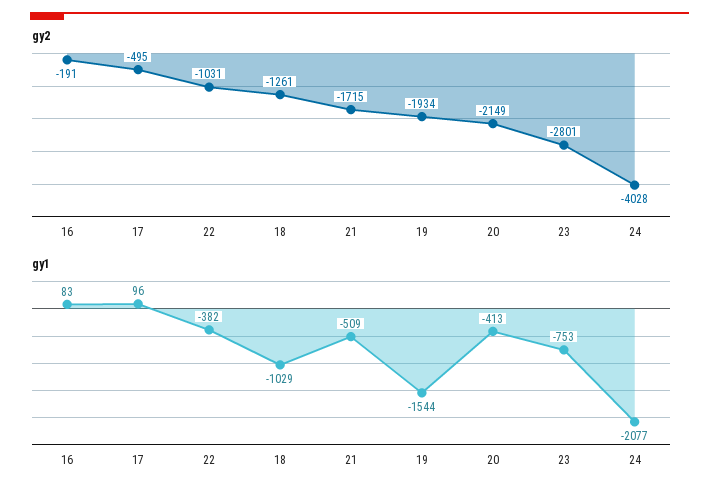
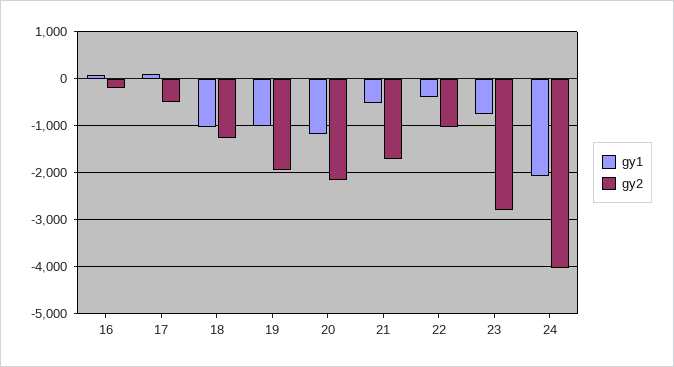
  {
    "gy2": {
      "16": -191,
      "17": -495,
      "22": -1031,
      "18": -1261,
      "21": -1715,
      "19": -1934,
      "20": -2149,
      "23": -2801,
      "24": -4028
    },
    "gy1": {
      "16": 83,
      "17": 96,
      "22": -382,
      "18": -1029,
      "21": -509,
-     "19": -1544,
+     "19": -1000,
-     "20": -413,
+     "20": -1200,
      "23": -753,
      "24": -2077
    }
  }

